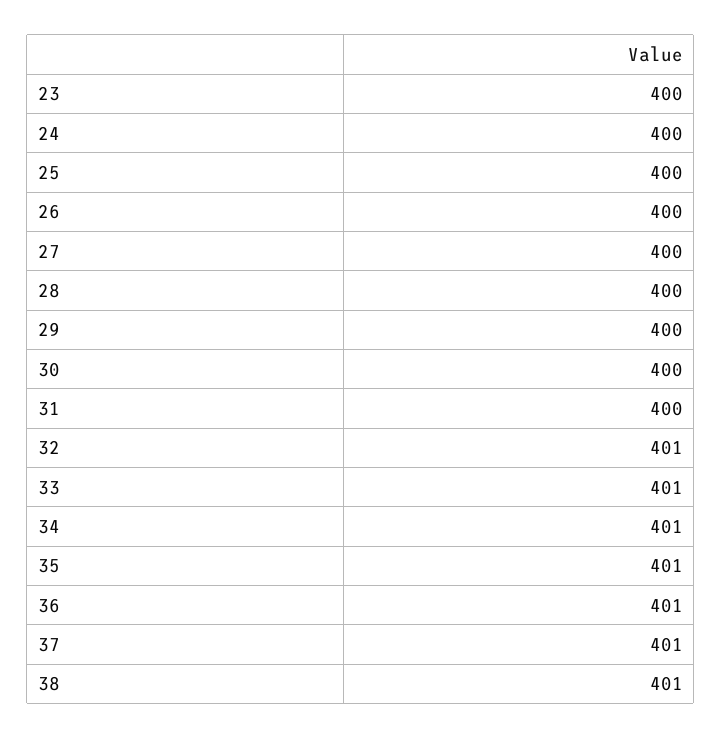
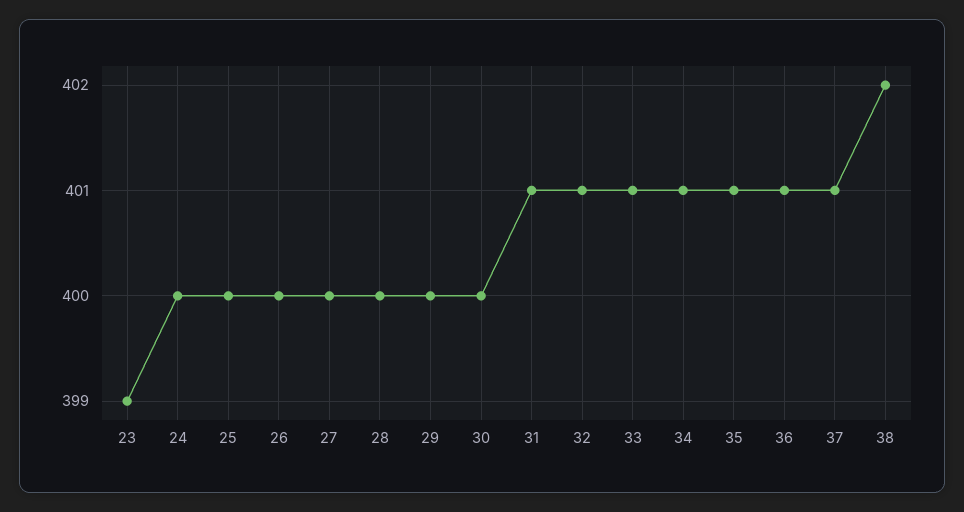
  {
-   "23": 400,
+   "23": 399,
    "24": 400,
    "25": 400,
    "26": 400,
    "27": 400,
    "28": 400,
    "29": 400,
    "30": 400,
-   "31": 400,
+   "31": 401,
    "32": 401,
    "33": 401,
    "34": 401,
    "35": 401,
    "36": 401,
    "37": 401,
-   "38": 401
+   "38": 402
  }

